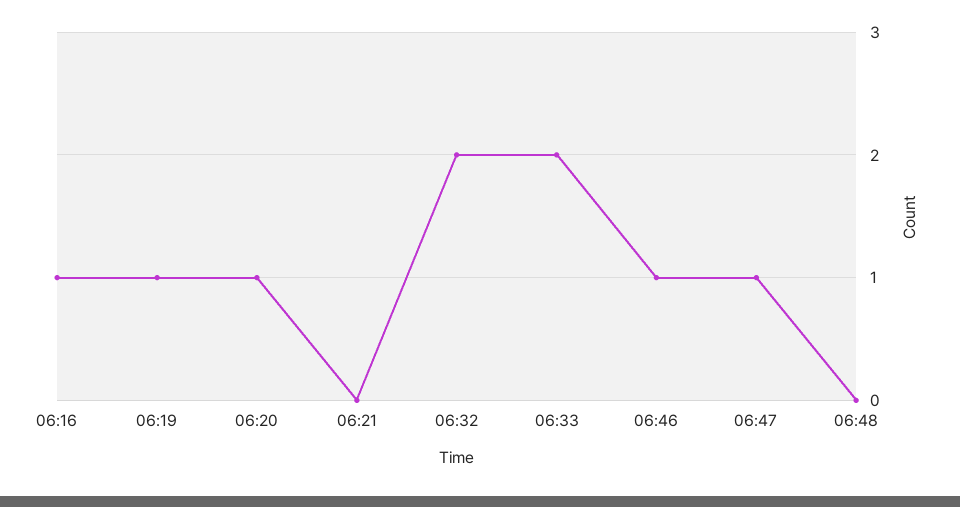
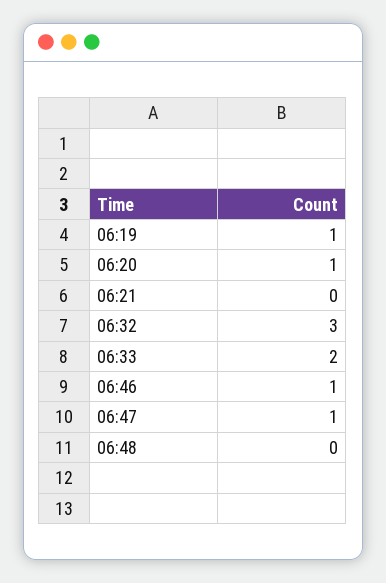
  {
-   "06:16": 1,
    "06:19": 1,
    "06:20": 1,
    "06:21": 0,
-   "06:32": 2,
+   "06:32": 3,
    "06:33": 2,
    "06:46": 1,
    "06:47": 1,
    "06:48": 0
  }

